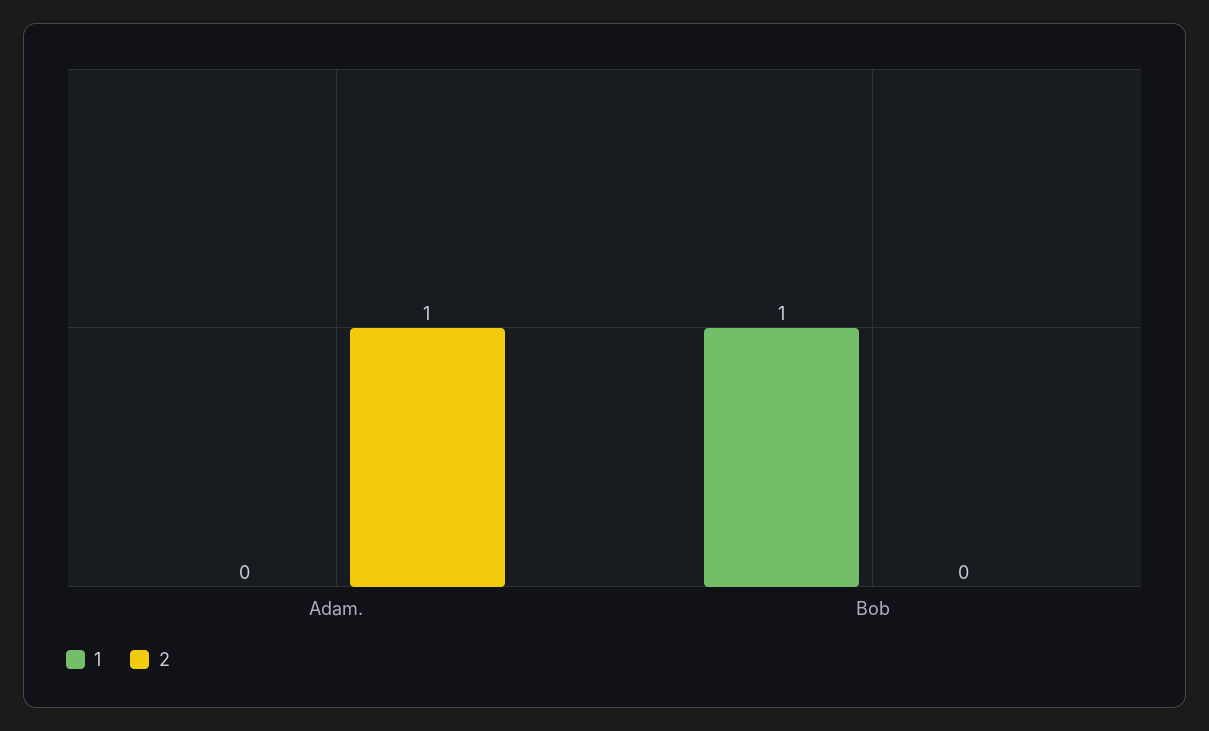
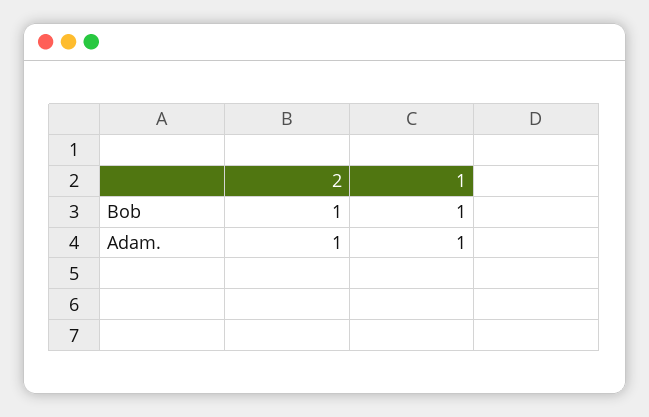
  {
    "1": {
-     "Adam.": 0,
+     "Adam.": 1,
      "Bob": 1
    },
    "2": {
      "Adam.": 1,
-     "Bob": 0
+     "Bob": 1
    }
  }

